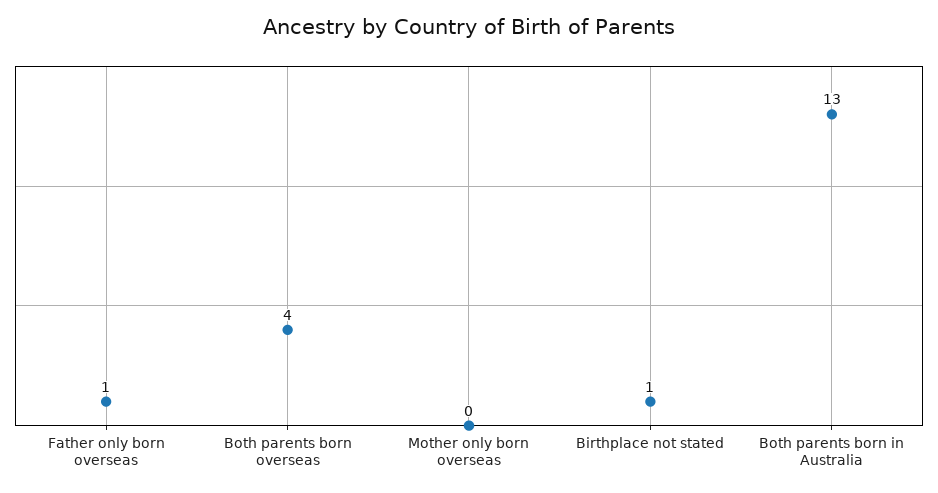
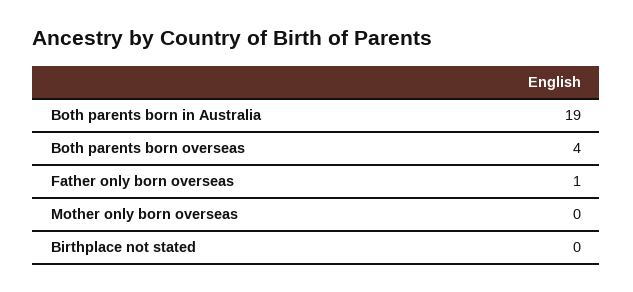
  {
    "Father only born overseas": 1,
    "Both parents born overseas": 4,
    "Mother only born overseas": 0,
-   "Birthplace not stated": 1,
+   "Birthplace not stated": 0,
-   "Both parents born in Australia": 13
+   "Both parents born in Australia": 19
  }

